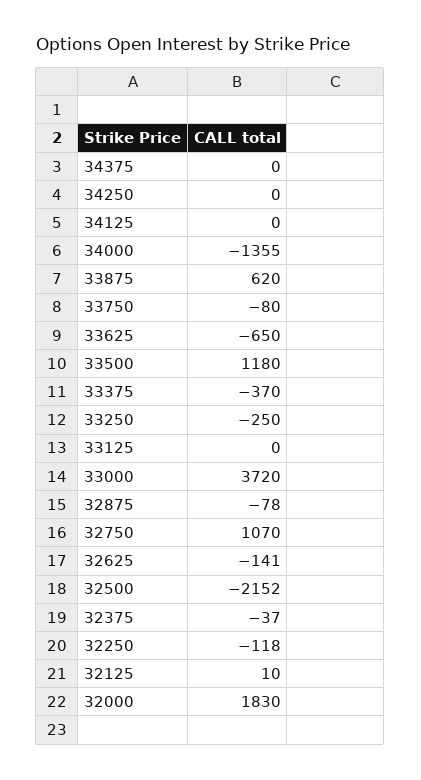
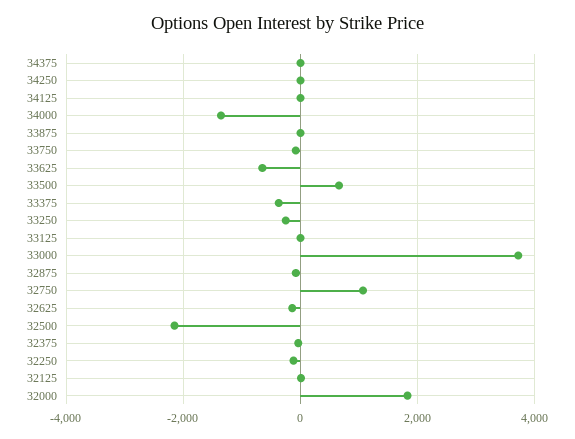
  {
    "34375": 0,
    "34250": 0,
    "34125": 0,
    "34000": -1355,
-   "33875": 620,
+   "33875": 0,
    "33750": -80,
    "33625": -650,
-   "33500": 1180,
+   "33500": 600,
    "33375": -370,
    "33250": -250,
    "33125": 0,
    "33000": 3720,
    "32875": -78,
    "32750": 1070,
    "32625": -141,
    "32500": -2152,
    "32375": -37,
    "32250": -118,
    "32125": 10,
    "32000": 1830
  }

